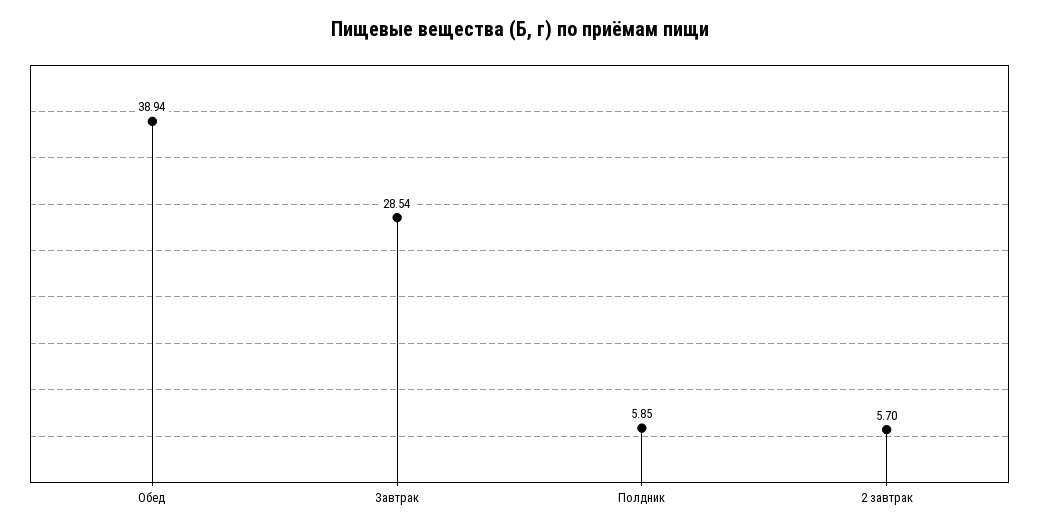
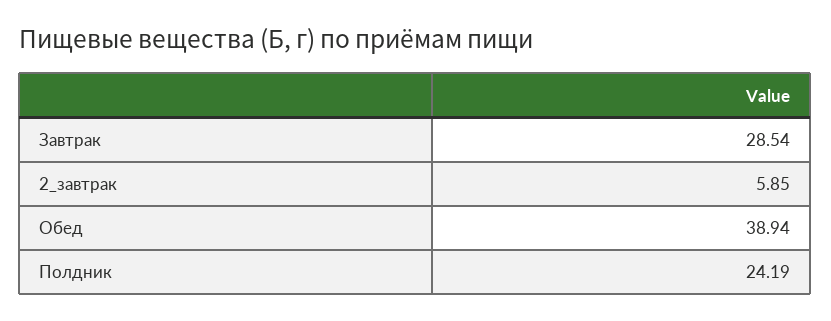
  {
    "Обед": 38.94,
    "Завтрак": 28.54,
-   "Полдник": 5.85,
+   "Полдник": 24.19,
-   "2 завтрак": 5.7
+   "2 завтрак": 5.85
  }

